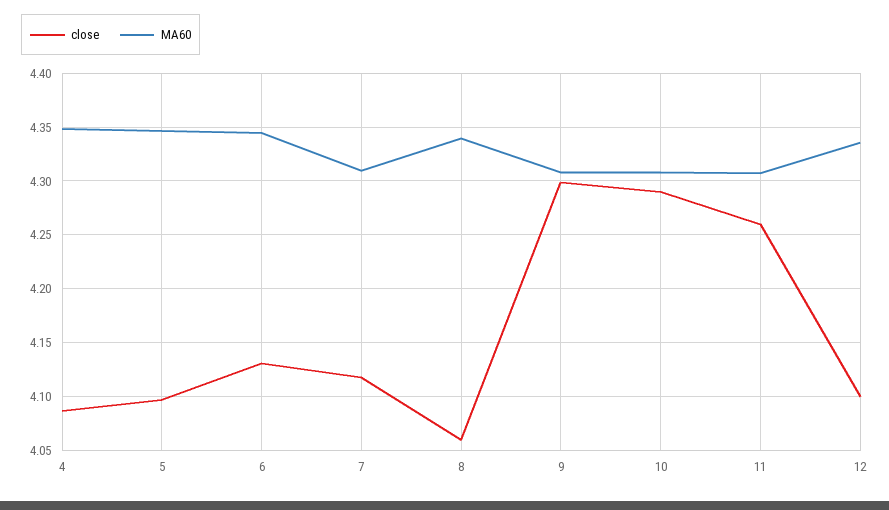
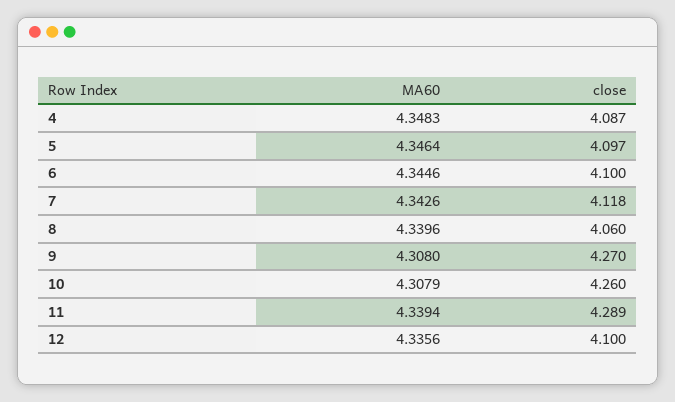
  {
    "close": {
      "4": 4.087,
      "5": 4.097,
-     "6": 4.13,
+     "6": 4.1,
      "7": 4.118,
      "8": 4.06,
-     "9": 4.3,
+     "9": 4.27,
-     "10": 4.29,
+     "10": 4.26,
-     "11": 4.26,
+     "11": 4.289,
      "12": 4.1
    },
    "MA60": {
      "4": 4.3483,
      "5": 4.3464,
      "6": 4.3446,
-     "7": 4.31,
+     "7": 4.3426,
      "8": 4.3396,
      "9": 4.308,
      "10": 4.3079,
-     "11": 4.31,
+     "11": 4.3394,
      "12": 4.3356
    }
  }

